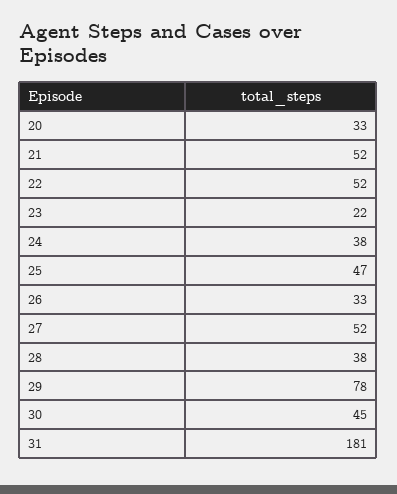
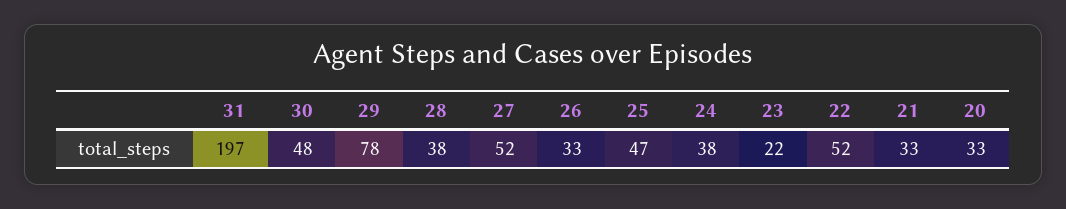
  {
    "20": 33,
-   "21": 52,
+   "21": 33,
    "22": 52,
    "23": 22,
    "24": 38,
    "25": 47,
    "26": 33,
    "27": 52,
    "28": 38,
    "29": 78,
-   "30": 45,
+   "30": 48,
-   "31": 181
+   "31": 197
  }

